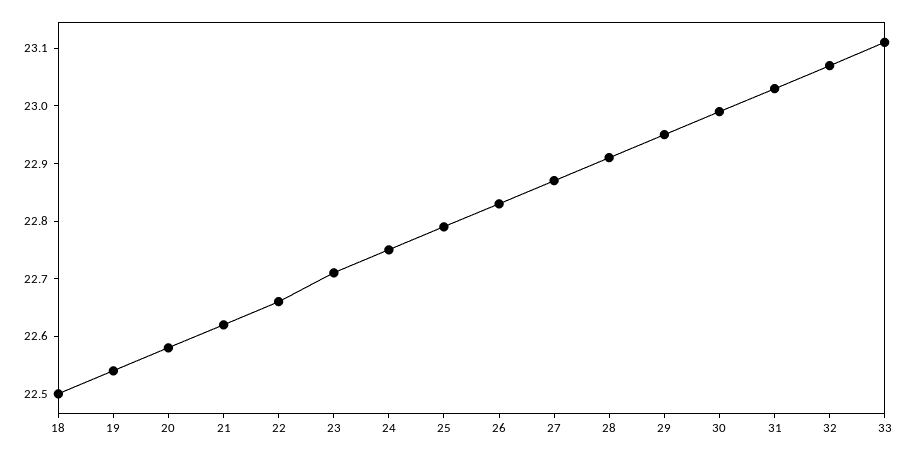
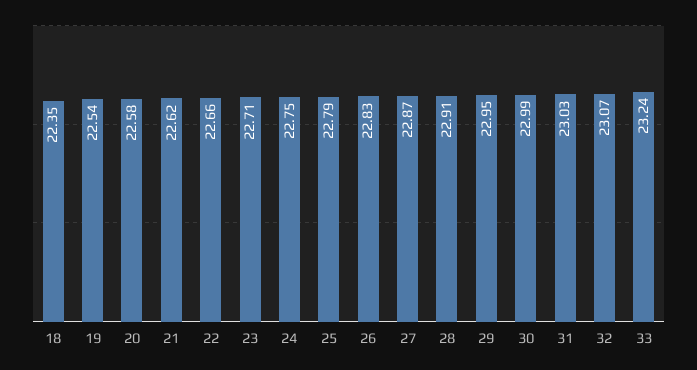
  {
-   "18": 22.5,
+   "18": 22.35,
    "19": 22.54,
    "20": 22.58,
    "21": 22.62,
    "22": 22.66,
    "23": 22.71,
    "24": 22.75,
    "25": 22.79,
    "26": 22.83,
    "27": 22.87,
    "28": 22.91,
    "29": 22.95,
    "30": 22.99,
    "31": 23.03,
    "32": 23.07,
-   "33": 23.1
+   "33": 23.24
  }

